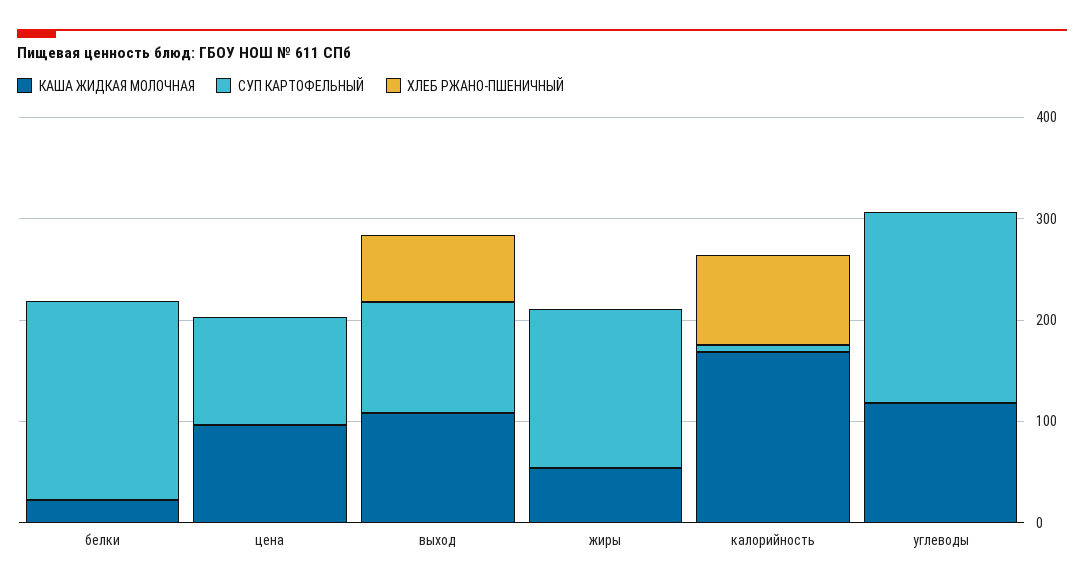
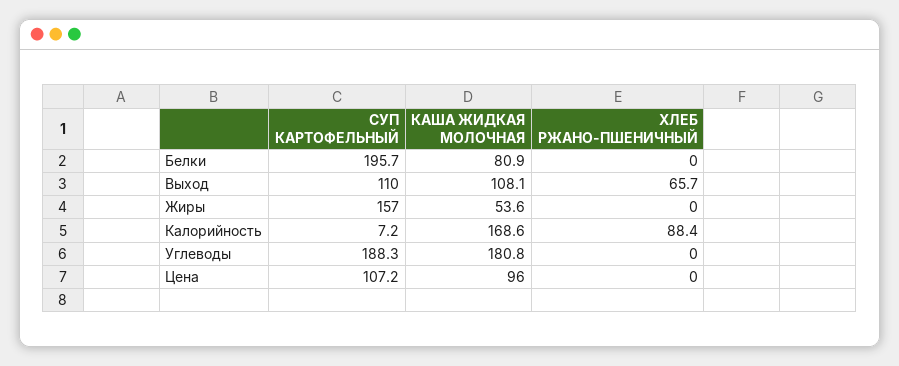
  {
    "КАША ЖИДКАЯ МОЛОЧНАЯ": {
-     "белки": 20,
+     "белки": 80.9,
      "цена": 96,
      "выход": 108.1,
      "жиры": 53.6,
      "калорийность": 168.6,
-     "углеводы": 120
+     "углеводы": 180.8
    },
    "СУП КАРТОФЕЛЬНЫЙ": {
      "белки": 195.7,
      "цена": 107.2,
      "выход": 110,
      "жиры": 157,
      "калорийность": 7.2,
      "углеводы": 188.3
    },
    "ХЛЕБ РЖАНО-ПШЕНИЧНЫЙ": {
      "белки": 0,
      "цена": 0,
      "выход": 65.7,
      "жиры": 0,
      "калорийность": 88.4,
      "углеводы": 0
    }
  }

